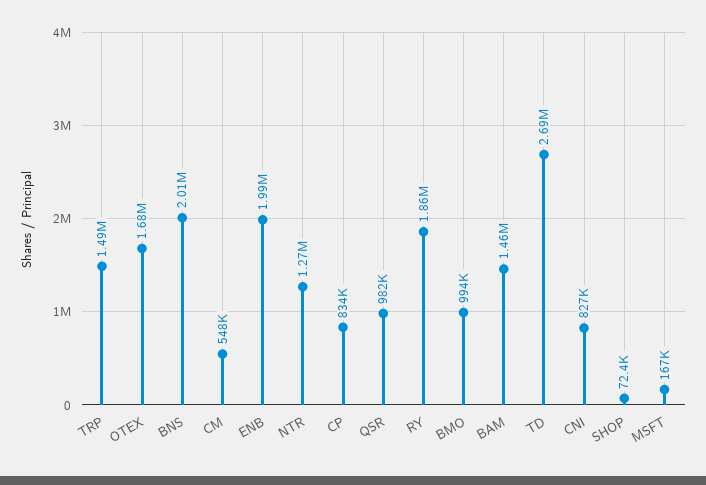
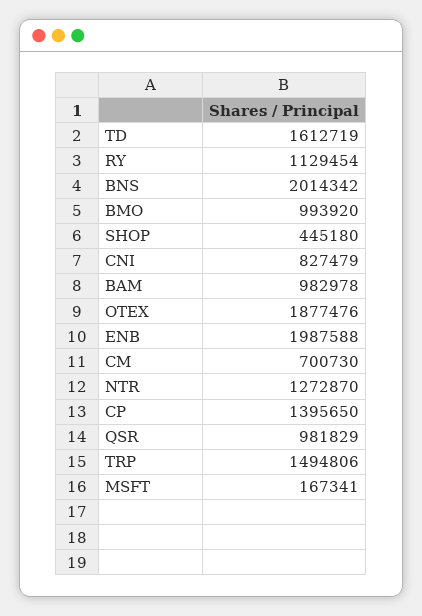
  {
    "TRP": 1494806,
-   "OTEX": 1680000,
+   "OTEX": 1877476,
    "BNS": 2014342,
-   "CM": 548000,
+   "CM": 700730,
    "ENB": 1987588,
    "NTR": 1272870,
-   "CP": 834000,
+   "CP": 1395650,
    "QSR": 981829,
-   "RY": 1860000,
+   "RY": 1129454,
    "BMO": 993920,
-   "BAM": 1460000,
+   "BAM": 982978,
-   "TD": 2690000,
+   "TD": 1612719,
    "CNI": 827479,
-   "SHOP": 72400,
+   "SHOP": 445180,
    "MSFT": 167341
  }

